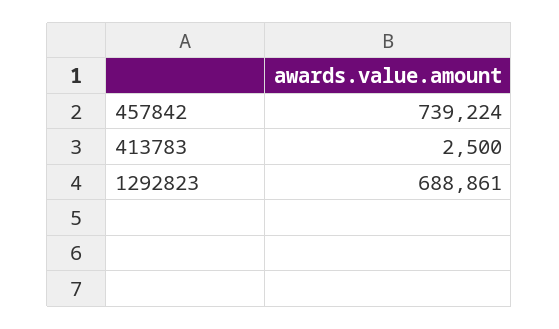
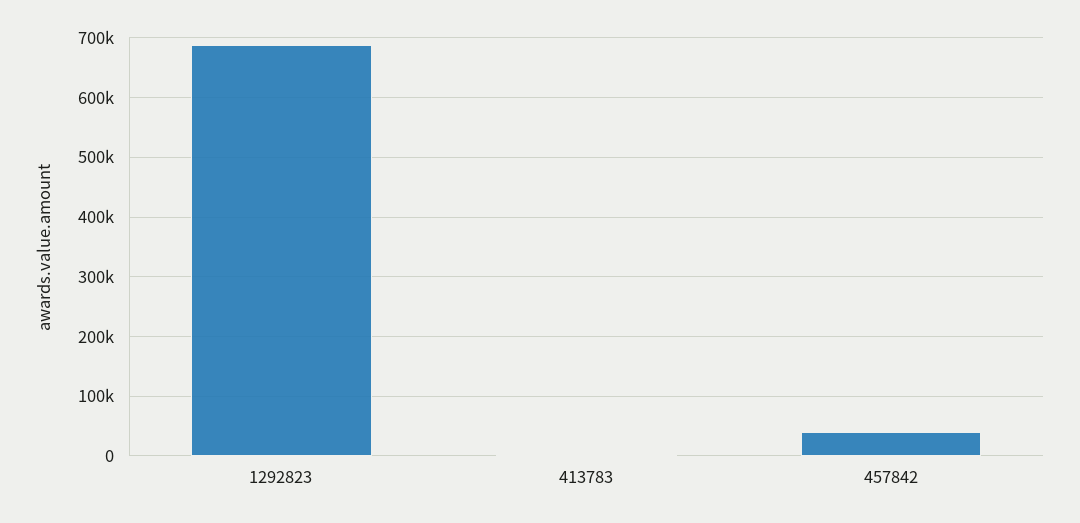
  {
-   "457842": 739224,
+   "457842": 40000,
    "413783": 2500,
    "1292823": 688861
  }

